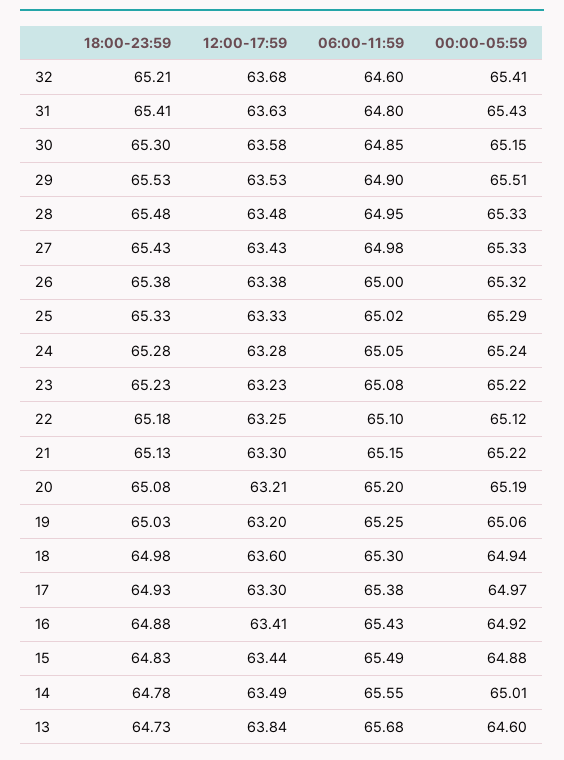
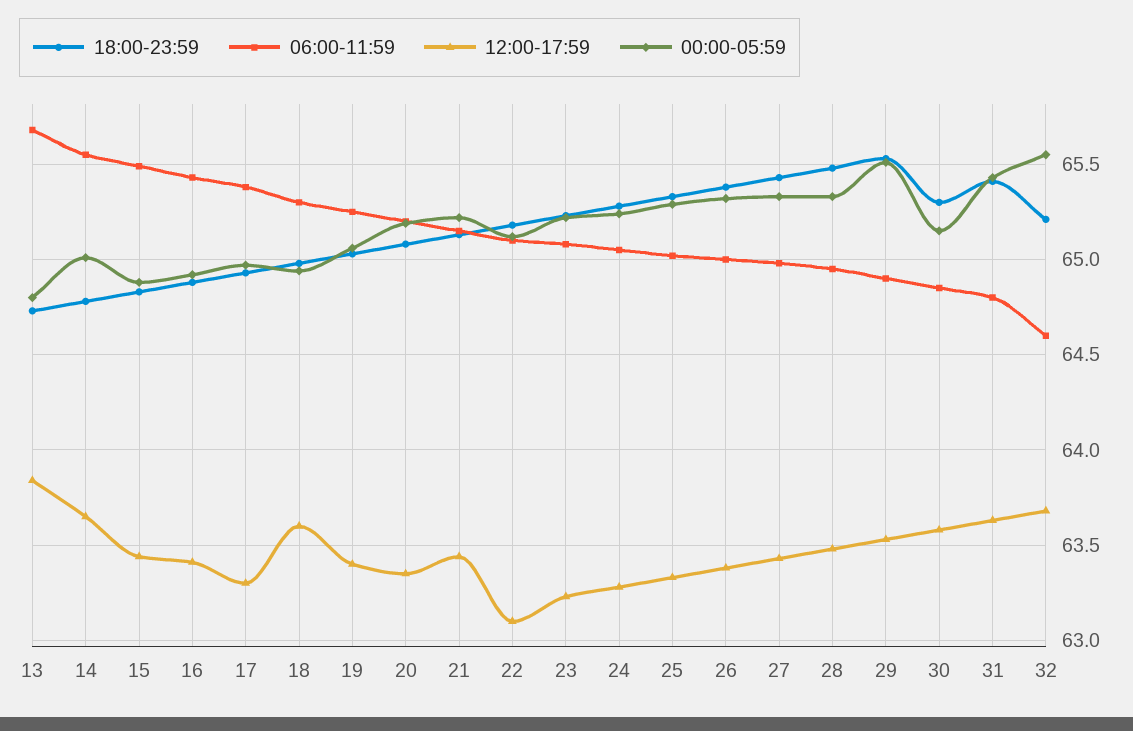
  {
    "18:00-23:59": {
      "32": 65.21,
      "31": 65.41,
      "30": 65.3,
      "29": 65.53,
      "28": 65.48,
      "27": 65.43,
      "26": 65.38,
      "25": 65.33,
      "24": 65.28,
      "23": 65.23,
      "22": 65.18,
      "21": 65.13,
      "20": 65.08,
      "19": 65.03,
      "18": 64.98,
      "17": 64.93,
      "16": 64.88,
      "15": 64.83,
      "14": 64.78,
      "13": 64.73
    },
    "12:00-17:59": {
      "32": 63.68,
      "31": 63.63,
      "30": 63.58,
      "29": 63.53,
      "28": 63.48,
      "27": 63.43,
      "26": 63.38,
      "25": 63.33,
      "24": 63.28,
      "23": 63.23,
-     "22": 63.25,
+     "22": 63.1,
-     "21": 63.3,
+     "21": 63.45,
-     "20": 63.21,
+     "20": 63.35,
-     "19": 63.2,
+     "19": 63.4,
      "18": 63.6,
      "17": 63.3,
      "16": 63.41,
      "15": 63.44,
-     "14": 63.49,
+     "14": 63.65,
      "13": 63.84
    },
    "06:00-11:59": {
      "32": 64.6,
      "31": 64.8,
      "30": 64.85,
      "29": 64.9,
      "28": 64.95,
      "27": 64.98,
      "26": 65,
      "25": 65.02,
      "24": 65.05,
      "23": 65.08,
      "22": 65.1,
      "21": 65.15,
      "20": 65.2,
      "19": 65.25,
      "18": 65.3,
      "17": 65.38,
      "16": 65.43,
      "15": 65.49,
      "14": 65.55,
      "13": 65.68
    },
    "00:00-05:59": {
-     "32": 65.41,
+     "32": 65.55,
      "31": 65.43,
      "30": 65.15,
      "29": 65.51,
      "28": 65.33,
      "27": 65.33,
      "26": 65.32,
      "25": 65.29,
      "24": 65.24,
      "23": 65.22,
      "22": 65.12,
      "21": 65.22,
      "20": 65.19,
      "19": 65.06,
      "18": 64.94,
      "17": 64.97,
      "16": 64.92,
      "15": 64.88,
      "14": 65.01,
-     "13": 64.6
+     "13": 64.8
    }
  }

